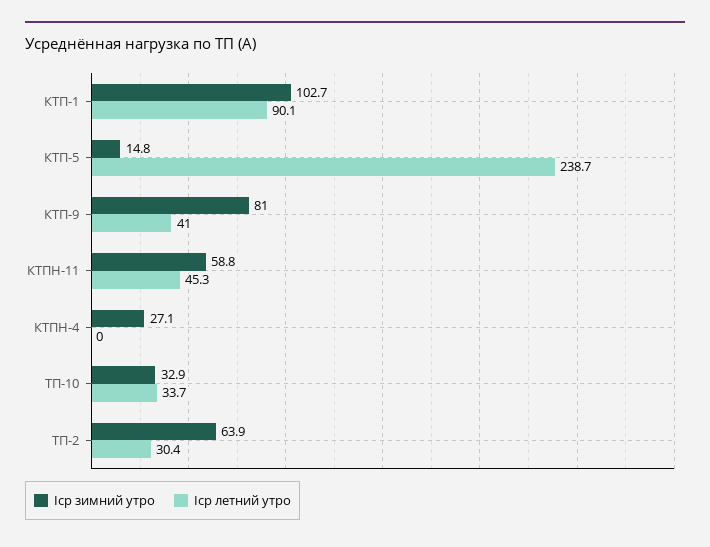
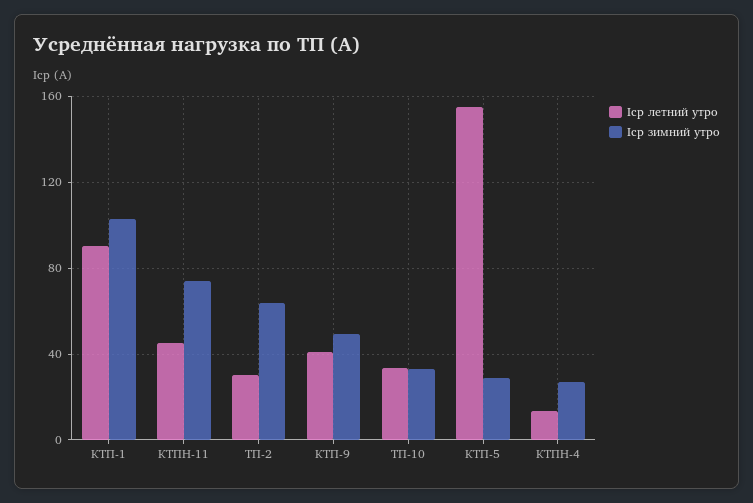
  {
    "Iср зимний утро": {
      "КТП-1": 102.7,
-     "КТП-5": 14.8,
+     "КТП-5": 30,
-     "КТП-9": 81,
+     "КТП-9": 50,
-     "КТПН-11": 58.8,
+     "КТПН-11": 75,
      "КТПН-4": 27.1,
      "ТП-10": 32.9,
      "ТП-2": 63.9
    },
    "Iср летний утро": {
      "КТП-1": 90.1,
-     "КТП-5": 238.7,
+     "КТП-5": 155,
      "КТП-9": 41,
      "КТПН-11": 45.3,
-     "КТПН-4": 0,
+     "КТПН-4": 15,
      "ТП-10": 33.7,
      "ТП-2": 30.4
    }
  }

